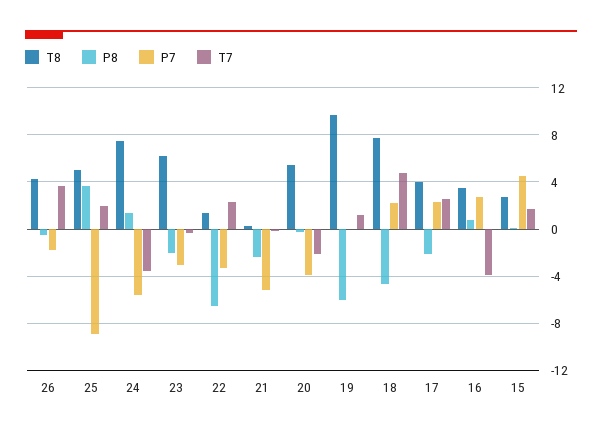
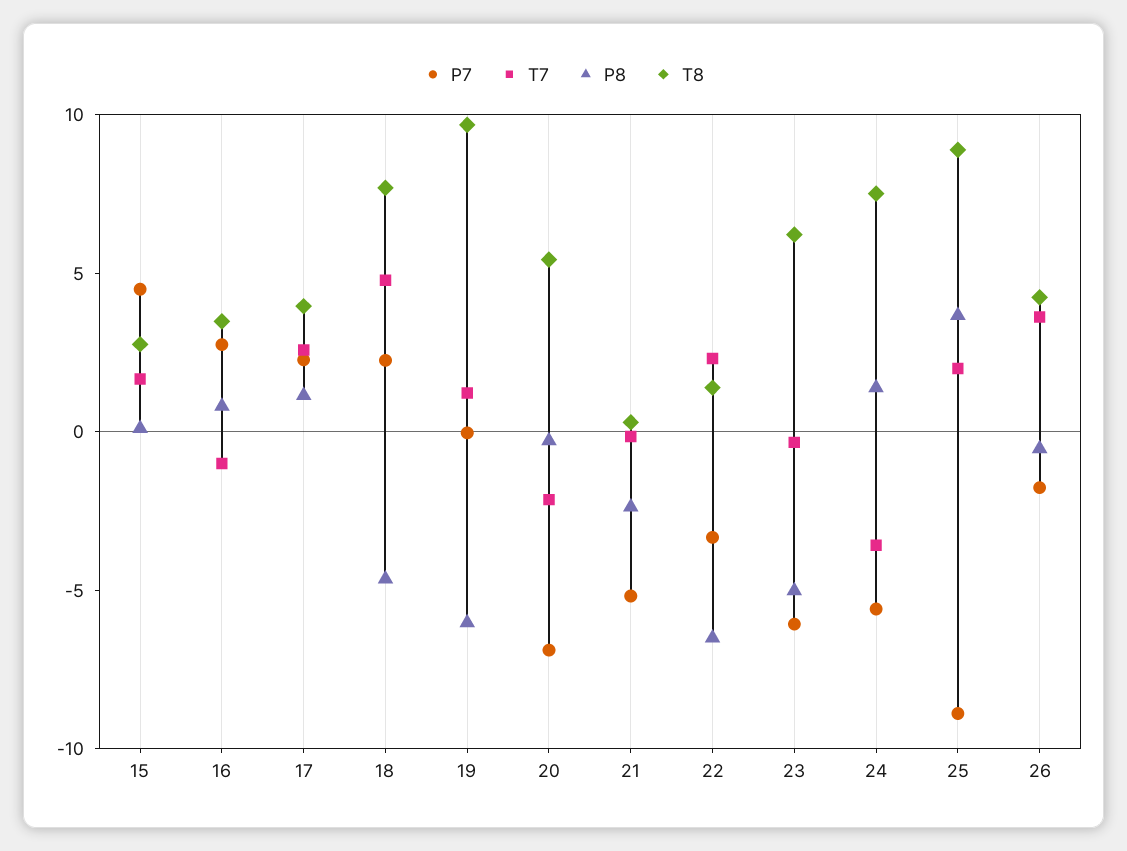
  {
    "T8": {
      "26": 4,
-     "25": 5,
+     "25": 9,
      "24": 8,
      "23": 6,
      "22": 1,
      "21": 0,
      "20": 5,
      "19": 10,
      "18": 8,
      "17": 4,
      "16": 3,
      "15": 3
    },
    "P8": {
      "26": -1,
      "25": 4,
      "24": 1,
-     "23": -2,
+     "23": -5,
      "22": -7,
      "21": -2,
      "20": 0,
      "19": -6,
      "18": -5,
-     "17": -2,
+     "17": 1,
      "16": 1,
      "15": 0
    },
    "P7": {
      "26": -2,
      "25": -9,
      "24": -6,
-     "23": -3,
+     "23": -6,
      "22": -3,
      "21": -5,
-     "20": -4,
+     "20": -7,
      "19": 0,
      "18": 2,
      "17": 2,
      "16": 3,
      "15": 4
    },
    "T7": {
      "26": 4,
      "25": 2,
      "24": -4,
      "23": 0,
      "22": 2,
      "21": 0,
      "20": -2,
      "19": 1,
      "18": 5,
      "17": 3,
-     "16": -4,
+     "16": -1,
      "15": 2
    }
  }

